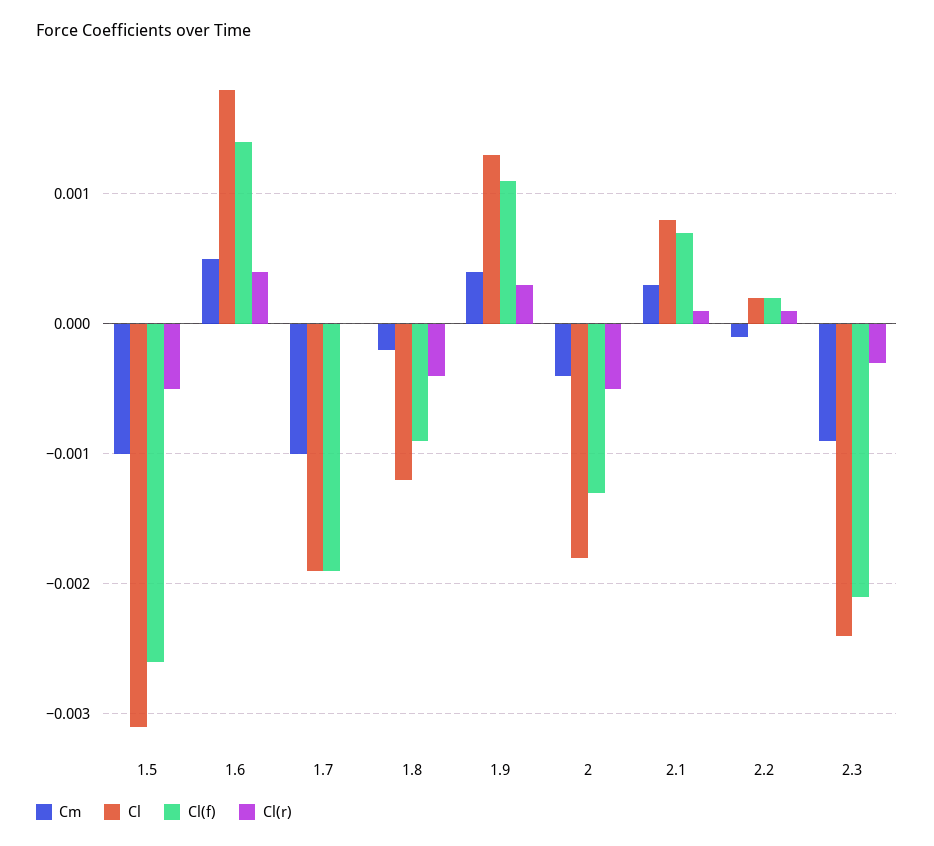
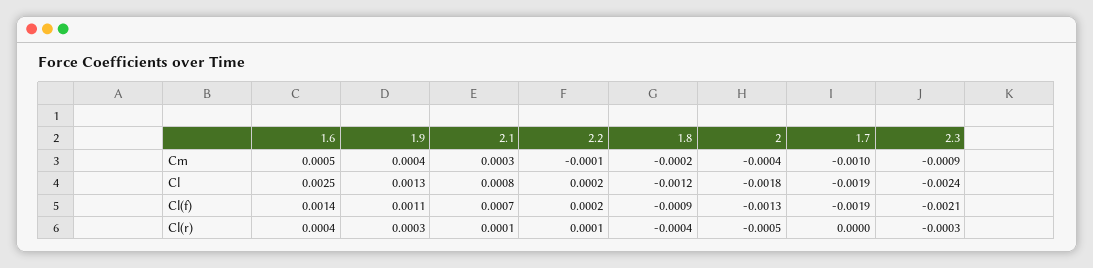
  {
    "Cm": {
-     "1.5": -0.001,
      "1.6": 0.0005,
      "1.7": -0.001,
      "1.8": -0.0002,
      "1.9": 0.0004,
      "2": -0.0004,
      "2.1": 0.0003,
      "2.2": -0.0001,
      "2.3": -0.0009
    },
    "Cl": {
-     "1.5": -0.0031,
-     "1.6": 0.0018,
+     "1.6": 0.0025,
      "1.7": -0.0019,
      "1.8": -0.0012,
      "1.9": 0.0013,
      "2": -0.0018,
      "2.1": 0.0008,
      "2.2": 0.0002,
      "2.3": -0.0024
    },
    "Cl(f)": {
-     "1.5": -0.0026,
      "1.6": 0.0014,
      "1.7": -0.0019,
      "1.8": -0.0009,
      "1.9": 0.0011,
      "2": -0.0013,
      "2.1": 0.0007,
      "2.2": 0.0002,
      "2.3": -0.0021
    },
    "Cl(r)": {
-     "1.5": -0.0005,
      "1.6": 0.0004,
      "1.7": 0,
      "1.8": -0.0004,
      "1.9": 0.0003,
      "2": -0.0005,
      "2.1": 0.0001,
      "2.2": 0.0001,
      "2.3": -0.0003
    }
  }

